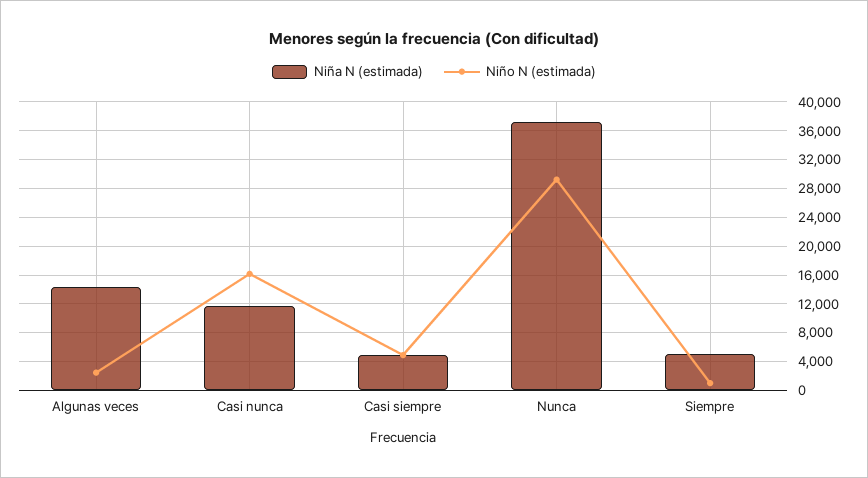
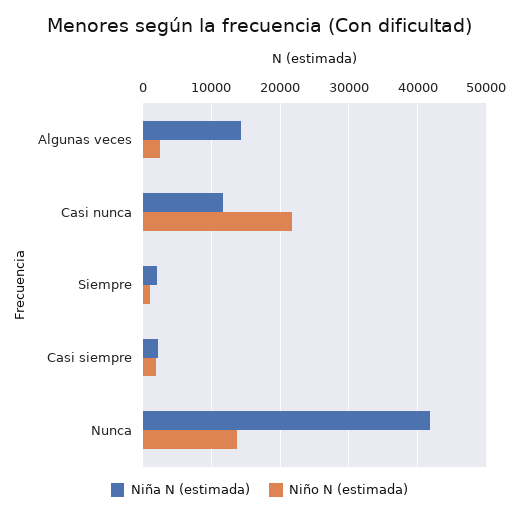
  {
    "Niña N (estimada)": {
      "Algunas veces": 14000,
      "Casi nunca": 12000,
-     "Casi siempre": 5000,
+     "Casi siempre": 2000,
-     "Nunca": 37000,
+     "Nunca": 42000,
-     "Siempre": 5000
+     "Siempre": 2000
    },
    "Niño N (estimada)": {
      "Algunas veces": 2000,
-     "Casi nunca": 16000,
+     "Casi nunca": 22000,
-     "Casi siempre": 5000,
+     "Casi siempre": 2000,
-     "Nunca": 29000,
+     "Nunca": 14000,
      "Siempre": 1000
    }
  }

